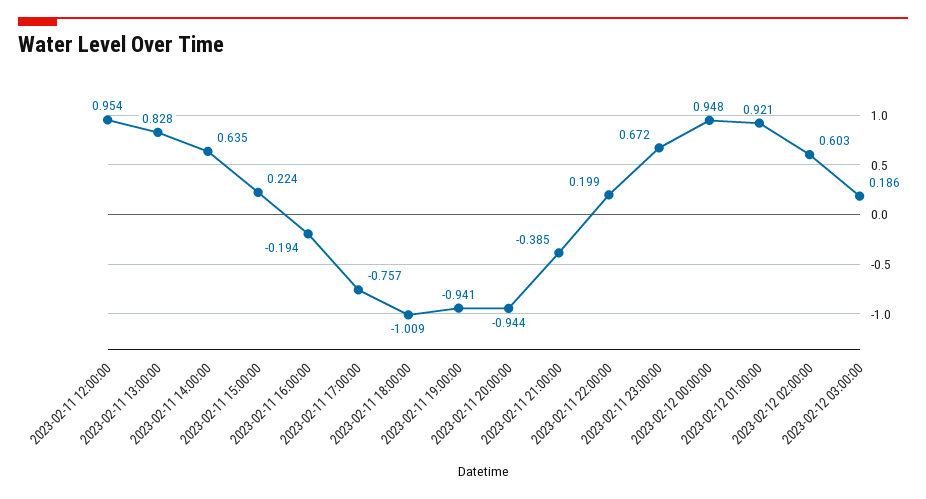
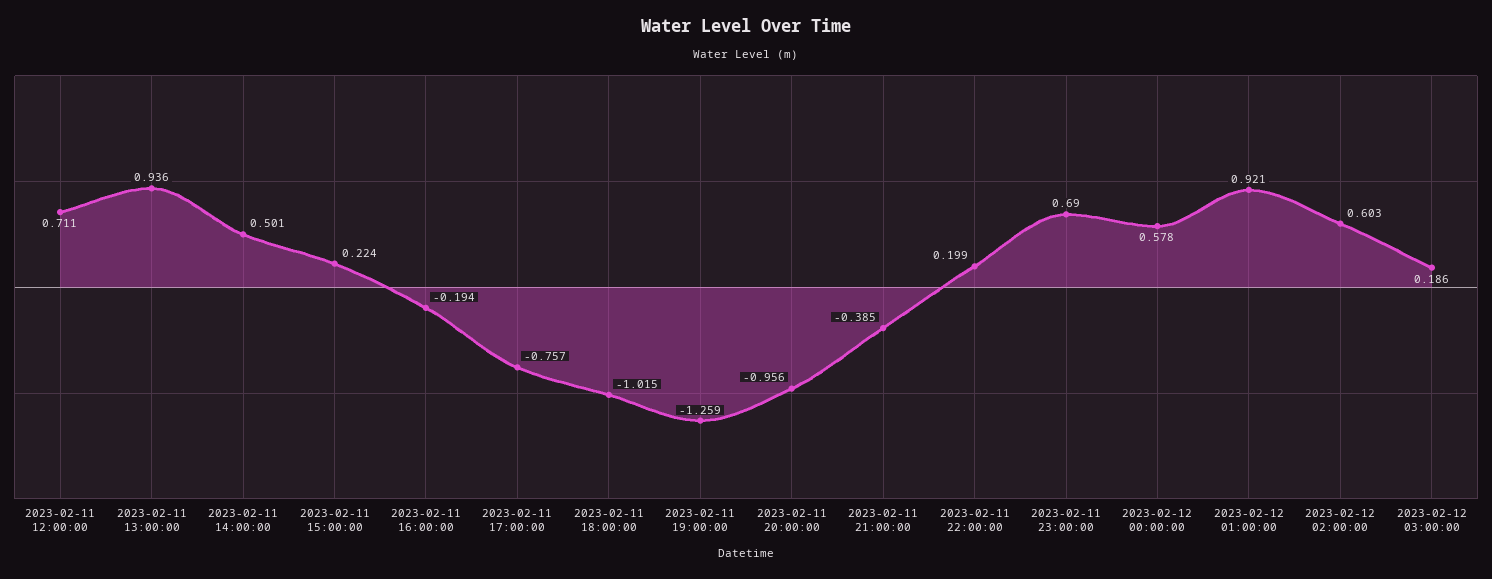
  {
-   "2023-02-11 12:00:00": 0.954,
+   "2023-02-11 12:00:00": 0.711,
-   "2023-02-11 13:00:00": 0.828,
+   "2023-02-11 13:00:00": 0.936,
-   "2023-02-11 14:00:00": 0.635,
+   "2023-02-11 14:00:00": 0.501,
    "2023-02-11 15:00:00": 0.224,
    "2023-02-11 16:00:00": -0.194,
    "2023-02-11 17:00:00": -0.757,
-   "2023-02-11 18:00:00": -1.009,
+   "2023-02-11 18:00:00": -1.015,
-   "2023-02-11 19:00:00": -0.941,
+   "2023-02-11 19:00:00": -1.259,
-   "2023-02-11 20:00:00": -0.944,
+   "2023-02-11 20:00:00": -0.956,
    "2023-02-11 21:00:00": -0.385,
    "2023-02-11 22:00:00": 0.199,
-   "2023-02-11 23:00:00": 0.672,
+   "2023-02-11 23:00:00": 0.69,
-   "2023-02-12 00:00:00": 0.948,
+   "2023-02-12 00:00:00": 0.578,
    "2023-02-12 01:00:00": 0.921,
    "2023-02-12 02:00:00": 0.603,
    "2023-02-12 03:00:00": 0.186
  }

